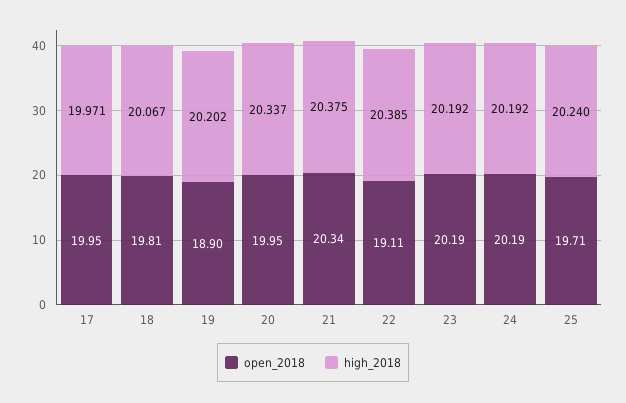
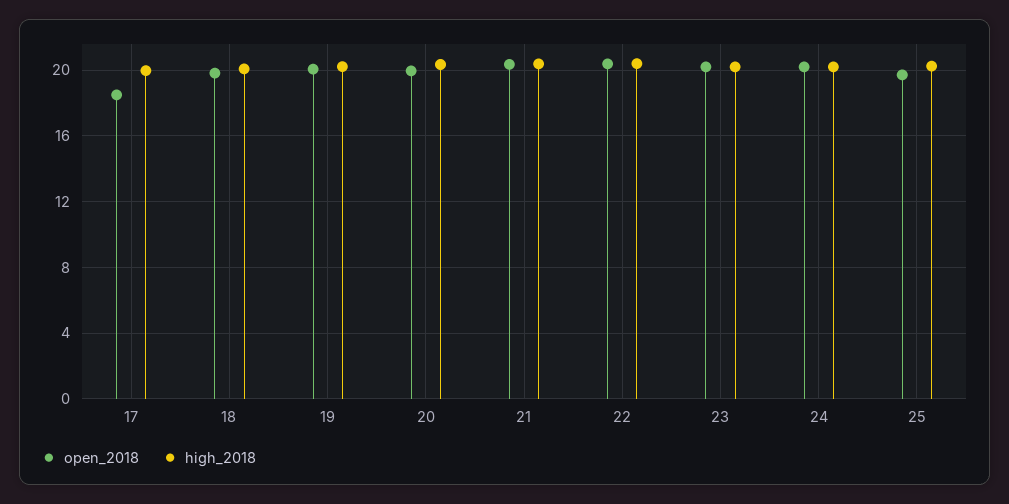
  {
    "open_2018": {
-     "17": 19.95,
+     "17": 18.5,
      "18": 19.81,
-     "19": 18.9,
+     "19": 20,
      "20": 19.95,
      "21": 20.34,
-     "22": 19.11,
+     "22": 20.5,
      "23": 20.19,
      "24": 20.19,
      "25": 19.71
    },
    "high_2018": {
      "17": 19.971,
      "18": 20.067,
      "19": 20.202,
      "20": 20.337,
      "21": 20.375,
      "22": 20.385,
      "23": 20.192,
      "24": 20.192,
      "25": 20.24
    }
  }

